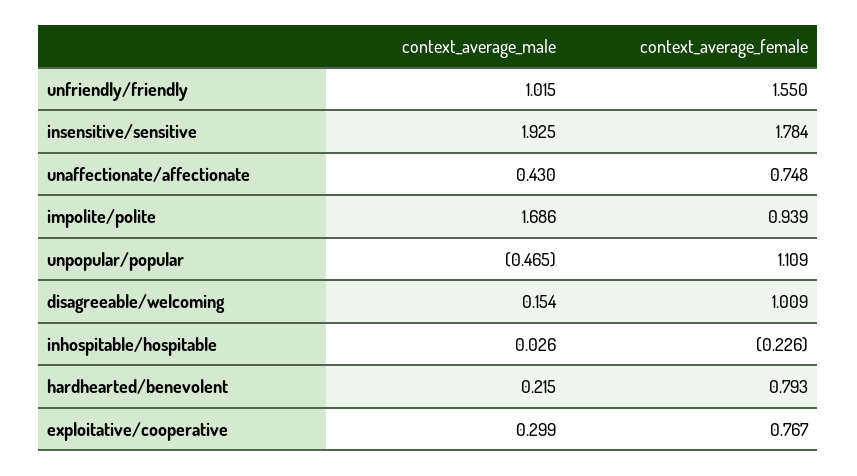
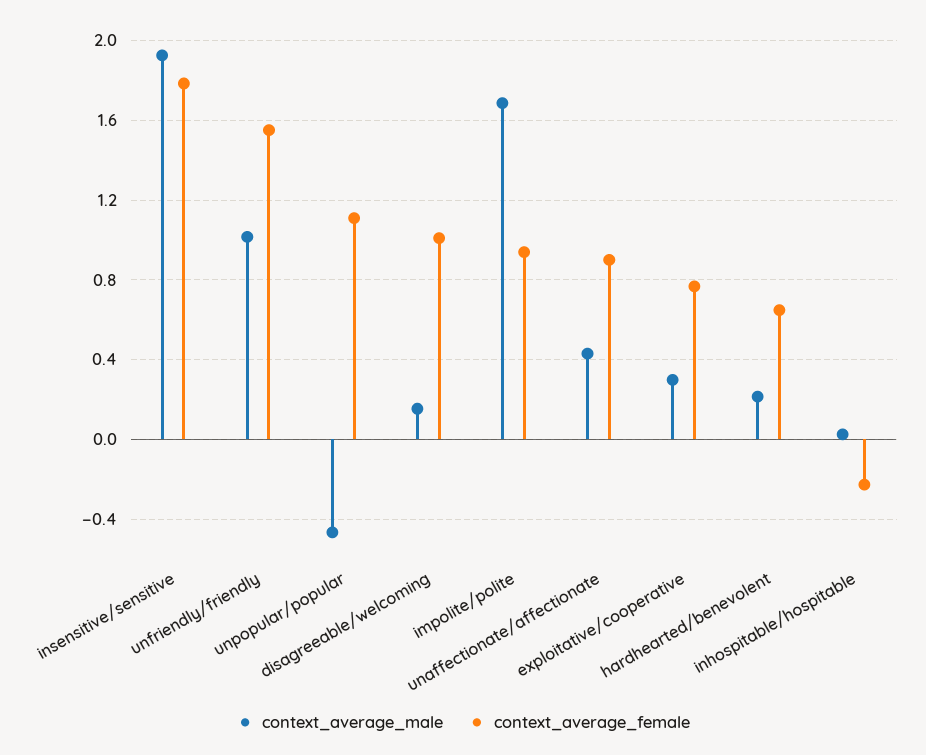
  {
    "context_average_male": {
      "unfriendly/friendly": 1.015,
      "insensitive/sensitive": 1.925,
      "unaffectionate/affectionate": 0.43,
      "impolite/polite": 1.686,
      "unpopular/popular": -0.465,
      "disagreeable/welcoming": 0.154,
      "inhospitable/hospitable": 0.026,
      "hardhearted/benevolent": 0.215,
      "exploitative/cooperative": 0.299
    },
    "context_average_female": {
      "unfriendly/friendly": 1.55,
      "insensitive/sensitive": 1.784,
-     "unaffectionate/affectionate": 0.748,
+     "unaffectionate/affectionate": 0.9,
      "impolite/polite": 0.939,
      "unpopular/popular": 1.109,
      "disagreeable/welcoming": 1.009,
      "inhospitable/hospitable": -0.226,
-     "hardhearted/benevolent": 0.793,
+     "hardhearted/benevolent": 0.65,
      "exploitative/cooperative": 0.767
    }
  }

